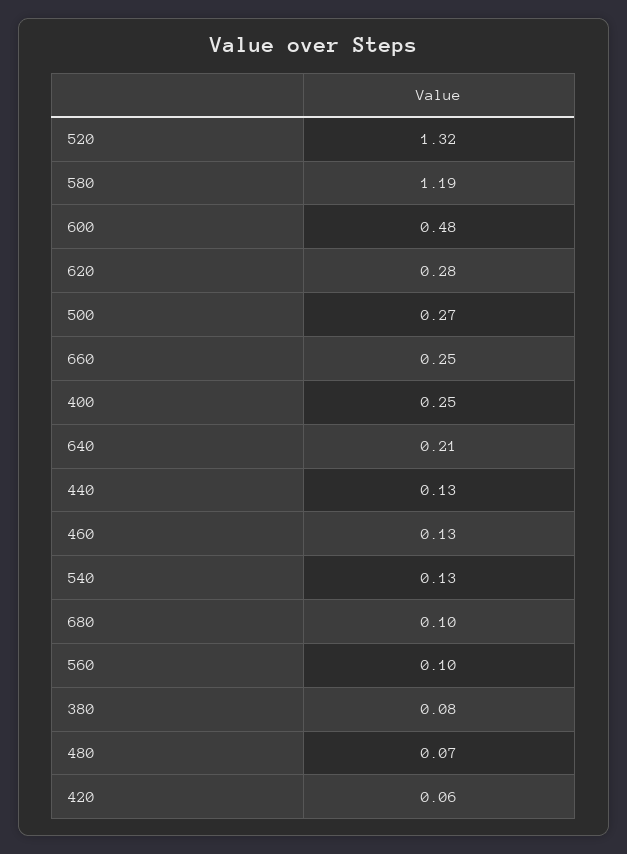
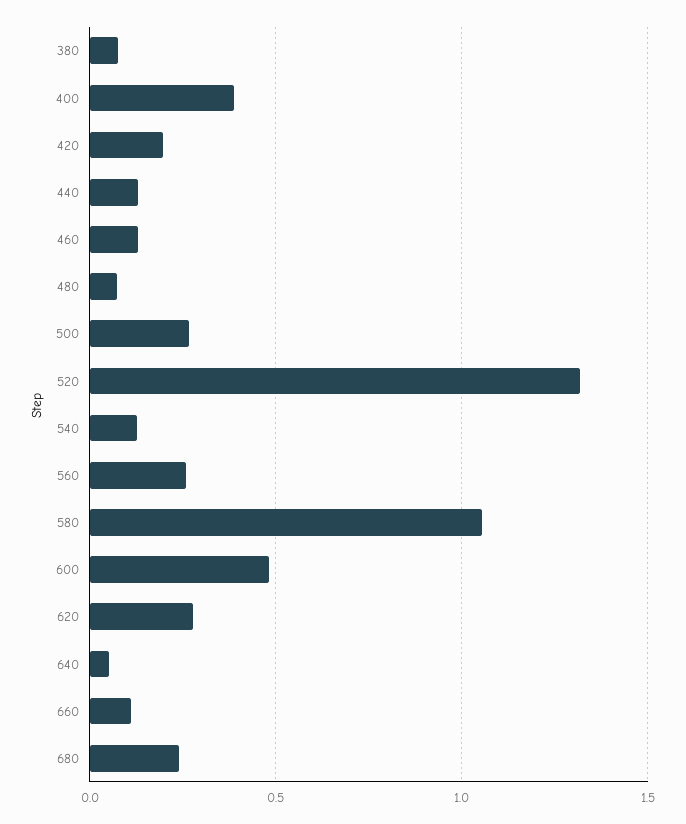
  {
    "520": 1.32,
-   "580": 1.19,
+   "580": 1.05,
    "600": 0.48,
    "620": 0.28,
    "500": 0.27,
-   "660": 0.25,
+   "660": 0.1,
-   "400": 0.25,
+   "400": 0.4,
-   "640": 0.21,
+   "640": 0.05,
    "440": 0.13,
    "460": 0.13,
    "540": 0.13,
-   "680": 0.1,
+   "680": 0.25,
-   "560": 0.1,
+   "560": 0.25,
    "380": 0.08,
    "480": 0.07,
-   "420": 0.06
+   "420": 0.2
  }

